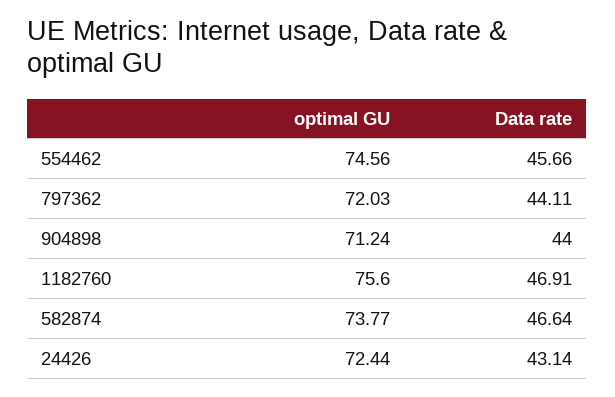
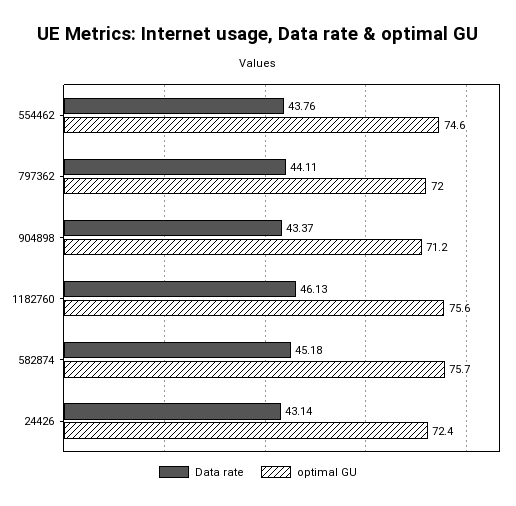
  {
    "optimal GU": {
      "554462": 74.56,
      "797362": 72.03,
      "904898": 71.24,
      "1182760": 75.6,
-     "582874": 73.77,
+     "582874": 75.7,
      "24426": 72.44
    },
    "Data rate": {
-     "554462": 45.66,
+     "554462": 43.76,
      "797362": 44.11,
-     "904898": 44,
+     "904898": 43.37,
-     "1182760": 46.91,
+     "1182760": 46.13,
-     "582874": 46.64,
+     "582874": 45.18,
      "24426": 43.14
    }
  }

